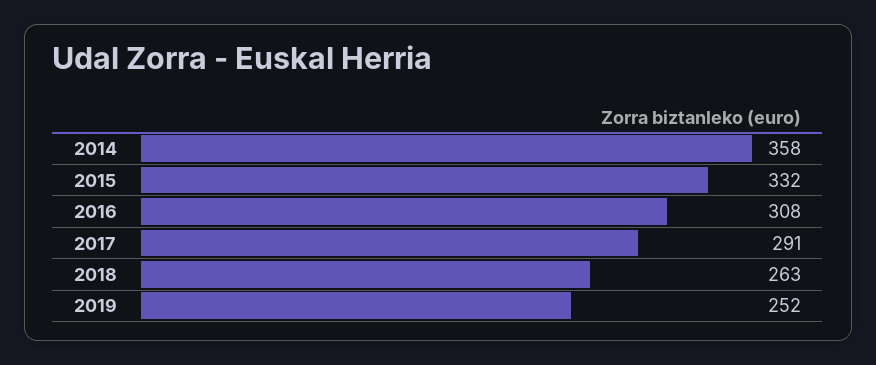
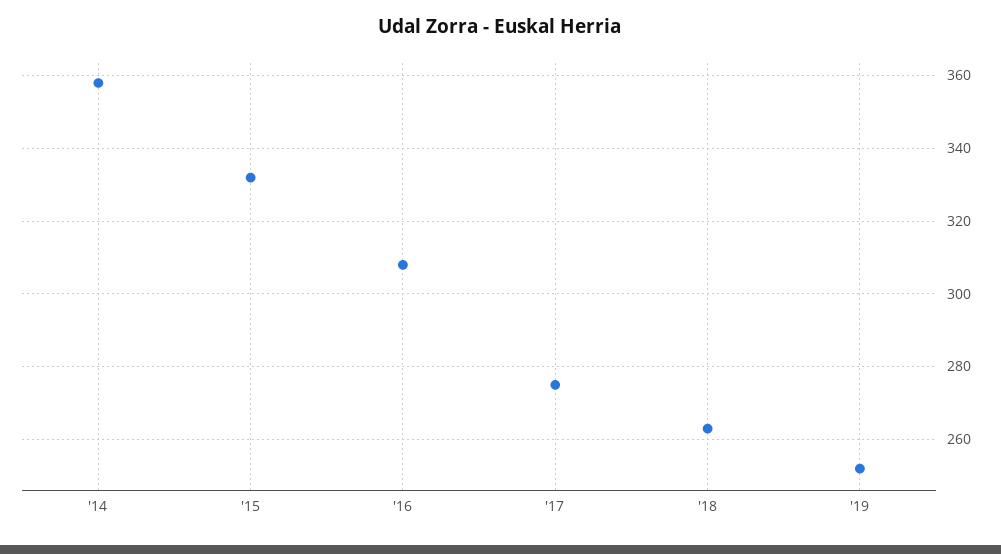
  {
    "2014": 358,
    "2015": 332,
    "2016": 308,
-   "2017": 291,
+   "2017": 275,
    "2018": 263,
    "2019": 252
  }

